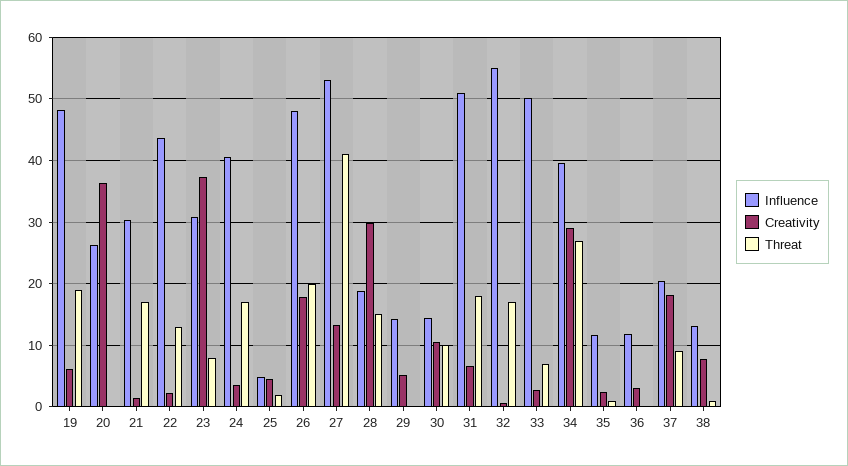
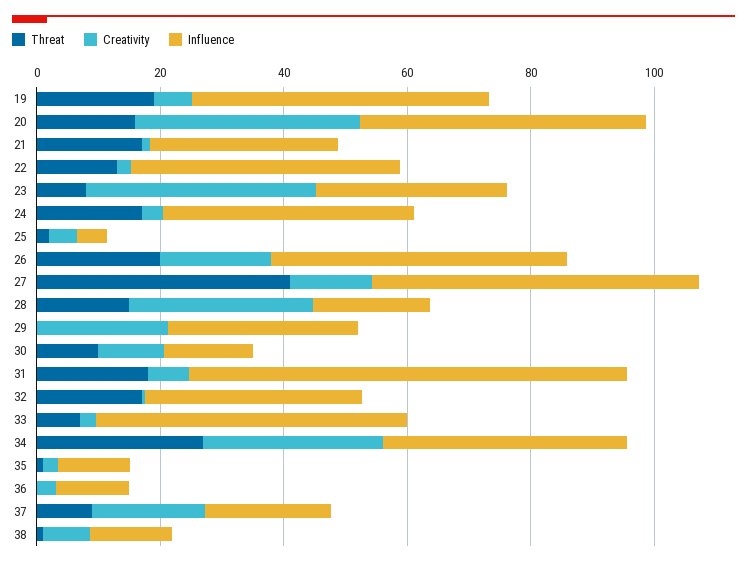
  {
    "Influence": {
      "19": 48,
-     "20": 26,
+     "20": 45,
      "21": 30,
      "22": 44,
      "23": 31,
      "24": 41,
      "25": 5,
      "26": 48,
      "27": 53,
      "28": 19,
-     "29": 14,
+     "29": 30,
      "30": 14,
-     "31": 51,
+     "31": 70,
-     "32": 55,
+     "32": 35,
      "33": 50,
      "34": 40,
      "35": 12,
      "36": 12,
      "37": 20,
      "38": 13
    },
    "Creativity": {
      "19": 6,
      "20": 36,
      "21": 1,
      "22": 2,
      "23": 37,
      "24": 4,
      "25": 5,
      "26": 18,
      "27": 13,
      "28": 30,
-     "29": 5,
+     "29": 20,
      "30": 11,
      "31": 7,
      "32": 1,
      "33": 3,
      "34": 29,
      "35": 3,
      "36": 3,
      "37": 18,
      "38": 8
    },
    "Threat": {
      "19": 19,
-     "20": 0,
+     "20": 15,
      "21": 17,
      "22": 13,
      "23": 8,
      "24": 17,
      "25": 2,
      "26": 20,
      "27": 41,
      "28": 15,
      "29": 0,
      "30": 10,
      "31": 18,
      "32": 17,
      "33": 7,
      "34": 27,
      "35": 1,
      "36": 0,
      "37": 9,
      "38": 1
    }
  }

